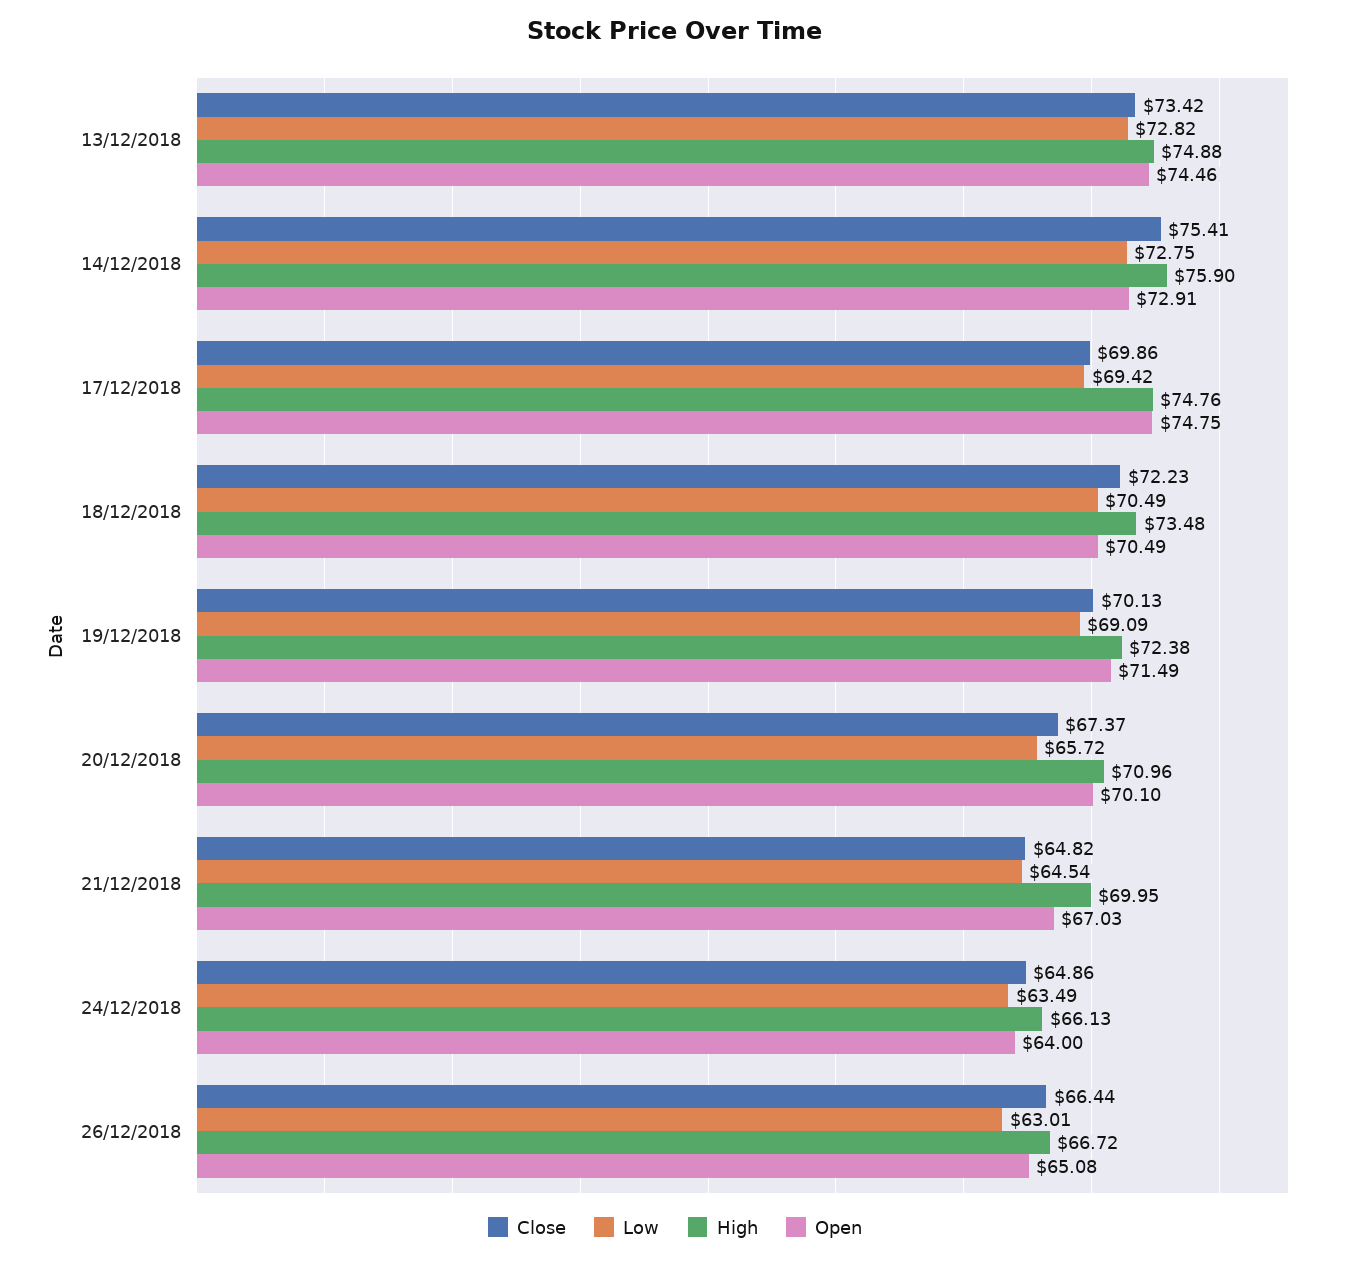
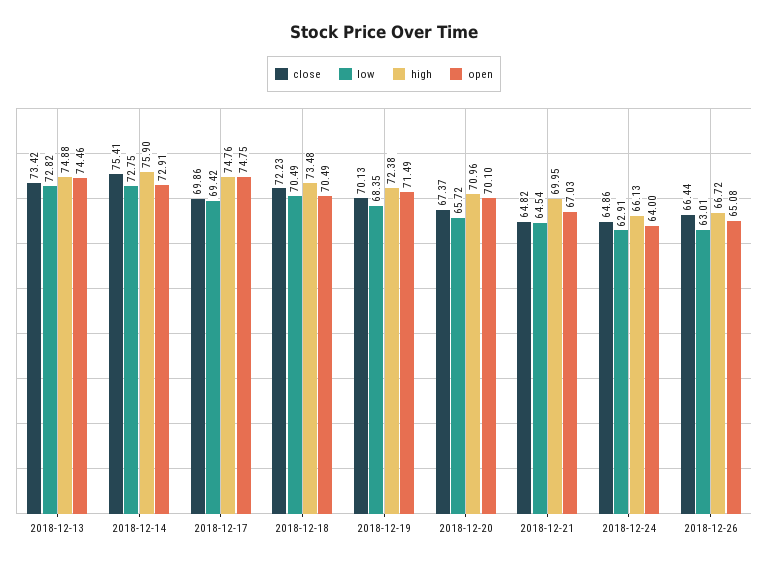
  {
    "Close": {
      "13/12/2018": 73.42,
      "14/12/2018": 75.41,
      "17/12/2018": 69.86,
      "18/12/2018": 72.23,
      "19/12/2018": 70.13,
      "20/12/2018": 67.37,
      "21/12/2018": 64.82,
      "24/12/2018": 64.86,
      "26/12/2018": 66.44
    },
    "Low": {
      "13/12/2018": 72.82,
      "14/12/2018": 72.75,
      "17/12/2018": 69.42,
      "18/12/2018": 70.49,
-     "19/12/2018": 69.09,
+     "19/12/2018": 68.35,
      "20/12/2018": 65.72,
      "21/12/2018": 64.54,
-     "24/12/2018": 63.49,
+     "24/12/2018": 62.91,
      "26/12/2018": 63.01
    },
    "High": {
      "13/12/2018": 74.88,
      "14/12/2018": 75.9,
      "17/12/2018": 74.76,
      "18/12/2018": 73.48,
      "19/12/2018": 72.38,
      "20/12/2018": 70.96,
      "21/12/2018": 69.95,
      "24/12/2018": 66.13,
      "26/12/2018": 66.72
    },
    "Open": {
      "13/12/2018": 74.46,
      "14/12/2018": 72.91,
      "17/12/2018": 74.75,
      "18/12/2018": 70.49,
      "19/12/2018": 71.49,
      "20/12/2018": 70.1,
      "21/12/2018": 67.03,
      "24/12/2018": 64,
      "26/12/2018": 65.08
    }
  }

